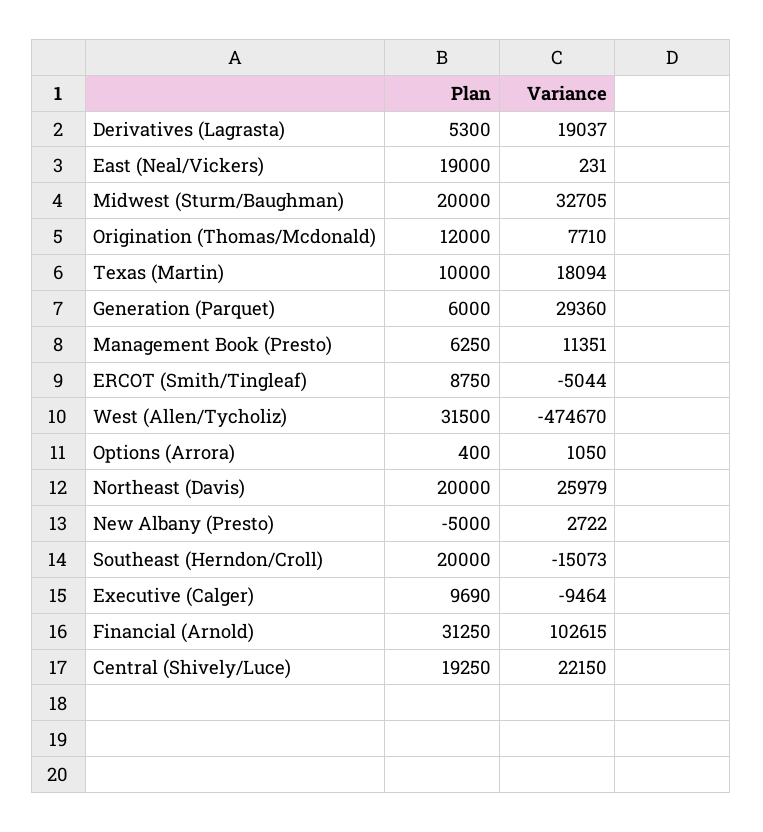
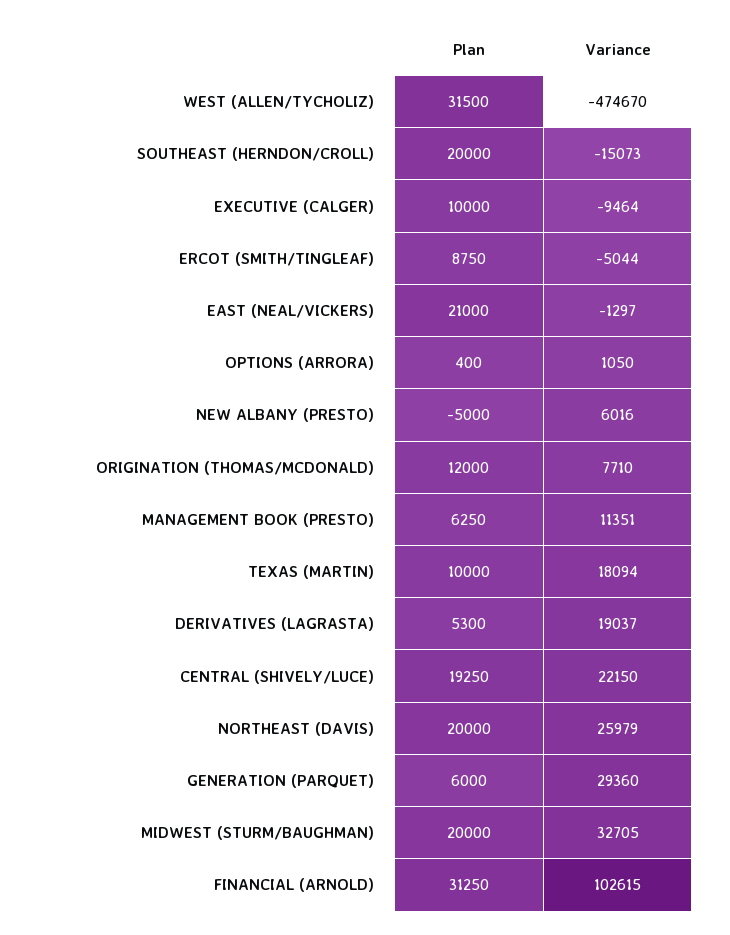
  {
    "Plan": {
      "Derivatives (Lagrasta)": 5300,
-     "East (Neal/Vickers)": 19000,
+     "East (Neal/Vickers)": 21000,
      "Midwest (Sturm/Baughman)": 20000,
      "Origination (Thomas/Mcdonald)": 12000,
      "Texas (Martin)": 10000,
      "Generation (Parquet)": 6000,
      "Management Book (Presto)": 6250,
      "ERCOT (Smith/Tingleaf)": 8750,
      "West (Allen/Tycholiz)": 31500,
      "Options (Arrora)": 400,
      "Northeast (Davis)": 20000,
      "New Albany (Presto)": -5000,
      "Southeast (Herndon/Croll)": 20000,
-     "Executive (Calger)": 9690,
+     "Executive (Calger)": 10000,
      "Financial (Arnold)": 31250,
      "Central (Shively/Luce)": 19250
    },
    "Variance": {
      "Derivatives (Lagrasta)": 19037,
-     "East (Neal/Vickers)": 231,
+     "East (Neal/Vickers)": -1297,
      "Midwest (Sturm/Baughman)": 32705,
      "Origination (Thomas/Mcdonald)": 7710,
      "Texas (Martin)": 18094,
      "Generation (Parquet)": 29360,
      "Management Book (Presto)": 11351,
      "ERCOT (Smith/Tingleaf)": -5044,
      "West (Allen/Tycholiz)": -474670,
      "Options (Arrora)": 1050,
      "Northeast (Davis)": 25979,
-     "New Albany (Presto)": 2722,
+     "New Albany (Presto)": 6016,
      "Southeast (Herndon/Croll)": -15073,
      "Executive (Calger)": -9464,
      "Financial (Arnold)": 102615,
      "Central (Shively/Luce)": 22150
    }
  }

